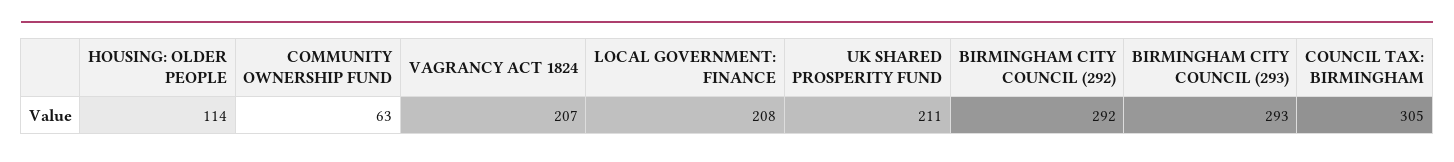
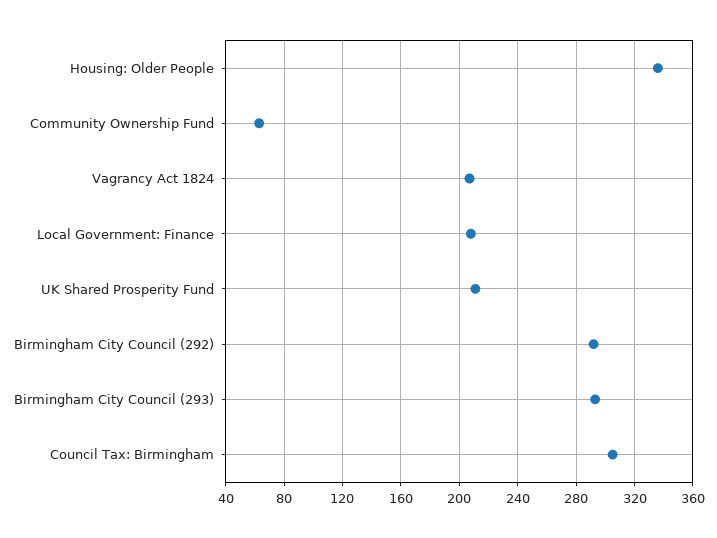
  {
-   "HOUSING: OLDER PEOPLE": 114,
+   "HOUSING: OLDER PEOPLE": 335,
    "COMMUNITY OWNERSHIP FUND": 63,
    "VAGRANCY ACT 1824": 207,
    "LOCAL GOVERNMENT: FINANCE": 208,
    "UK SHARED PROSPERITY FUND": 211,
    "BIRMINGHAM CITY COUNCIL (292)": 292,
    "BIRMINGHAM CITY COUNCIL (293)": 293,
    "COUNCIL TAX: BIRMINGHAM": 305
  }

